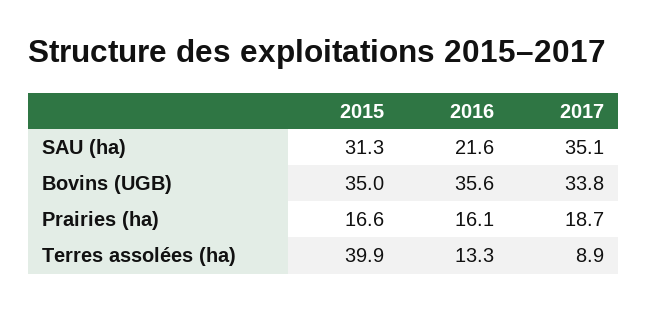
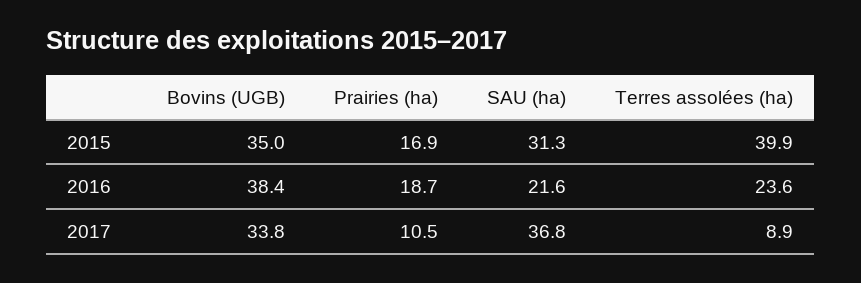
  {
    "2015": {
      "SAU (ha)": 31.3,
      "Bovins (UGB)": 35,
-     "Prairies (ha)": 16.6,
+     "Prairies (ha)": 16.9,
      "Terres assolées (ha)": 39.9
    },
    "2016": {
      "SAU (ha)": 21.6,
-     "Bovins (UGB)": 35.6,
+     "Bovins (UGB)": 38.4,
-     "Prairies (ha)": 16.1,
+     "Prairies (ha)": 18.7,
-     "Terres assolées (ha)": 13.3
+     "Terres assolées (ha)": 23.6
    },
    "2017": {
-     "SAU (ha)": 35.1,
+     "SAU (ha)": 36.8,
      "Bovins (UGB)": 33.8,
-     "Prairies (ha)": 18.7,
+     "Prairies (ha)": 10.5,
      "Terres assolées (ha)": 8.9
    }
  }

